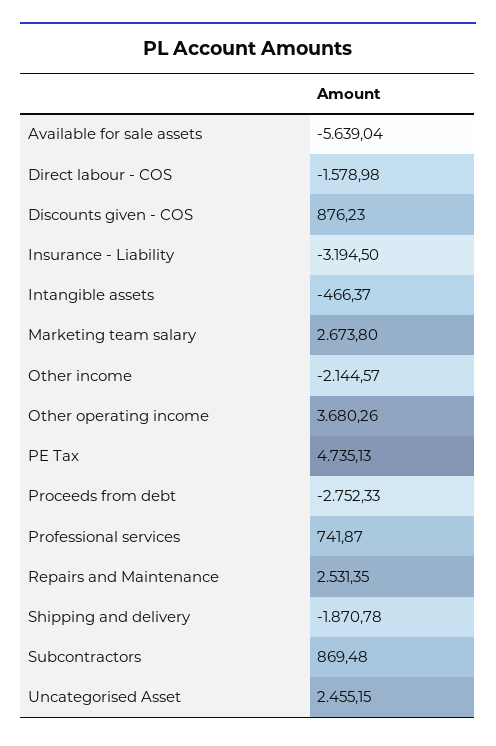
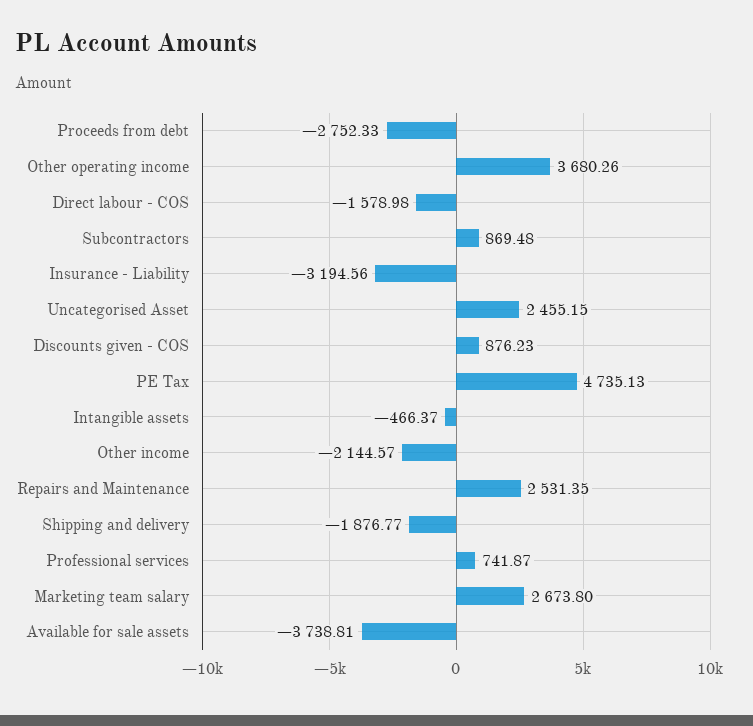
  {
-   "Available for sale assets": -5639.04,
+   "Available for sale assets": -3738.81,
    "Direct labour - COS": -1578.98,
    "Discounts given - COS": 876.23,
-   "Insurance - Liability": -3194.5,
+   "Insurance - Liability": -3194.56,
    "Intangible assets": -466.37,
    "Marketing team salary": 2673.8,
    "Other income": -2144.57,
    "Other operating income": 3680.26,
    "PE Tax": 4735.13,
    "Proceeds from debt": -2752.33,
    "Professional services": 741.87,
    "Repairs and Maintenance": 2531.35,
-   "Shipping and delivery": -1870.78,
+   "Shipping and delivery": -1876.77,
    "Subcontractors": 869.48,
    "Uncategorised Asset": 2455.15
  }

